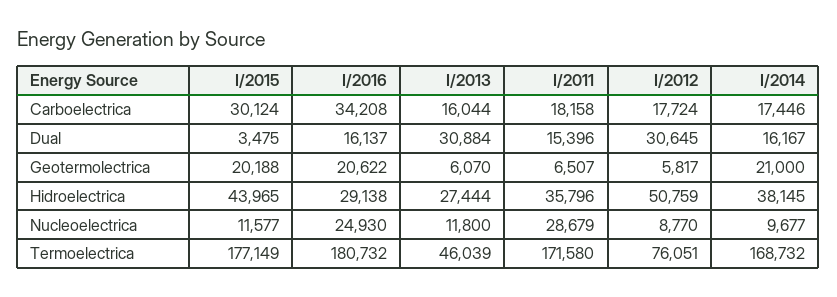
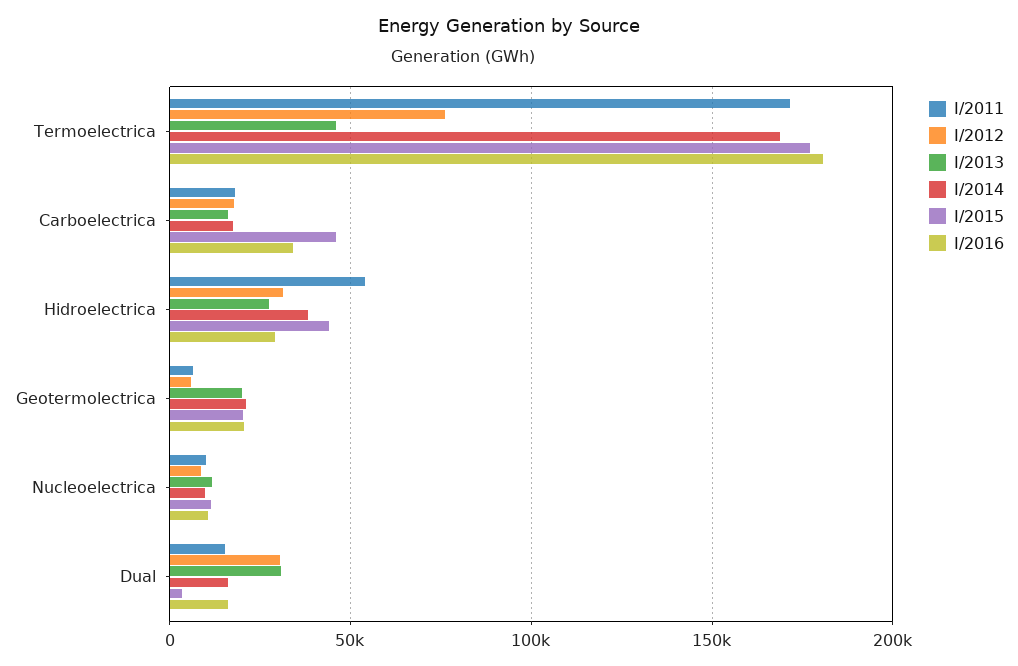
  {
    "I/2015": {
-     "Carboelectrica": 30124,
+     "Carboelectrica": 45000,
      "Dual": 3475,
      "Geotermolectrica": 20188,
      "Hidroelectrica": 43965,
      "Nucleoelectrica": 11577,
      "Termoelectrica": 177149
    },
    "I/2016": {
      "Carboelectrica": 34208,
      "Dual": 16137,
      "Geotermolectrica": 20622,
      "Hidroelectrica": 29138,
-     "Nucleoelectrica": 24930,
+     "Nucleoelectrica": 10000,
      "Termoelectrica": 180732
    },
    "I/2013": {
      "Carboelectrica": 16044,
      "Dual": 30884,
-     "Geotermolectrica": 6070,
+     "Geotermolectrica": 20000,
      "Hidroelectrica": 27444,
      "Nucleoelectrica": 11800,
      "Termoelectrica": 46039
    },
    "I/2011": {
      "Carboelectrica": 18158,
      "Dual": 15396,
      "Geotermolectrica": 6507,
-     "Hidroelectrica": 35796,
+     "Hidroelectrica": 55000,
-     "Nucleoelectrica": 28679,
+     "Nucleoelectrica": 10000,
      "Termoelectrica": 171580
    },
    "I/2012": {
      "Carboelectrica": 17724,
      "Dual": 30645,
      "Geotermolectrica": 5817,
-     "Hidroelectrica": 50759,
+     "Hidroelectrica": 30000,
      "Nucleoelectrica": 8770,
      "Termoelectrica": 76051
    },
    "I/2014": {
      "Carboelectrica": 17446,
      "Dual": 16167,
      "Geotermolectrica": 21000,
      "Hidroelectrica": 38145,
      "Nucleoelectrica": 9677,
      "Termoelectrica": 168732
    }
  }

